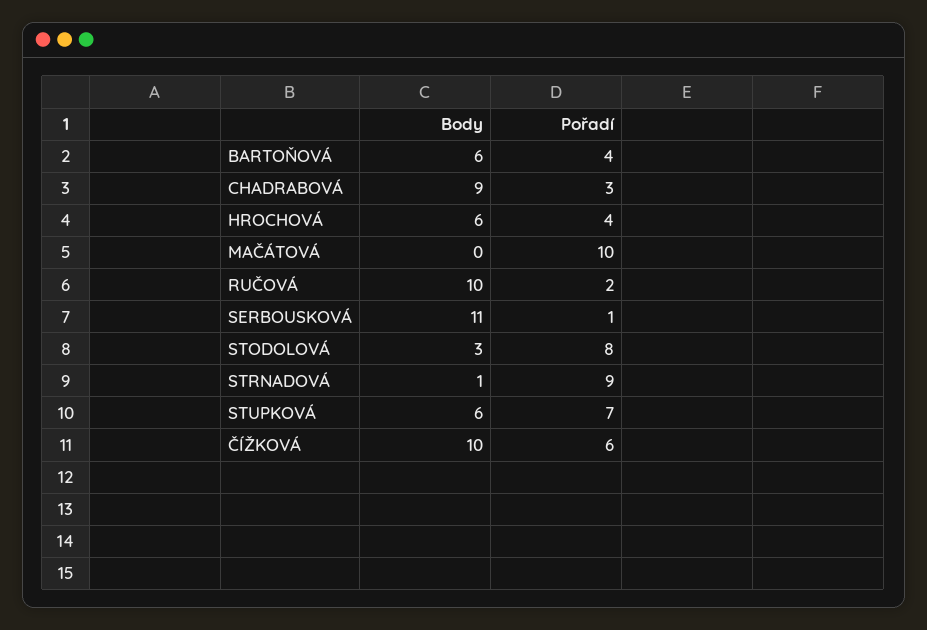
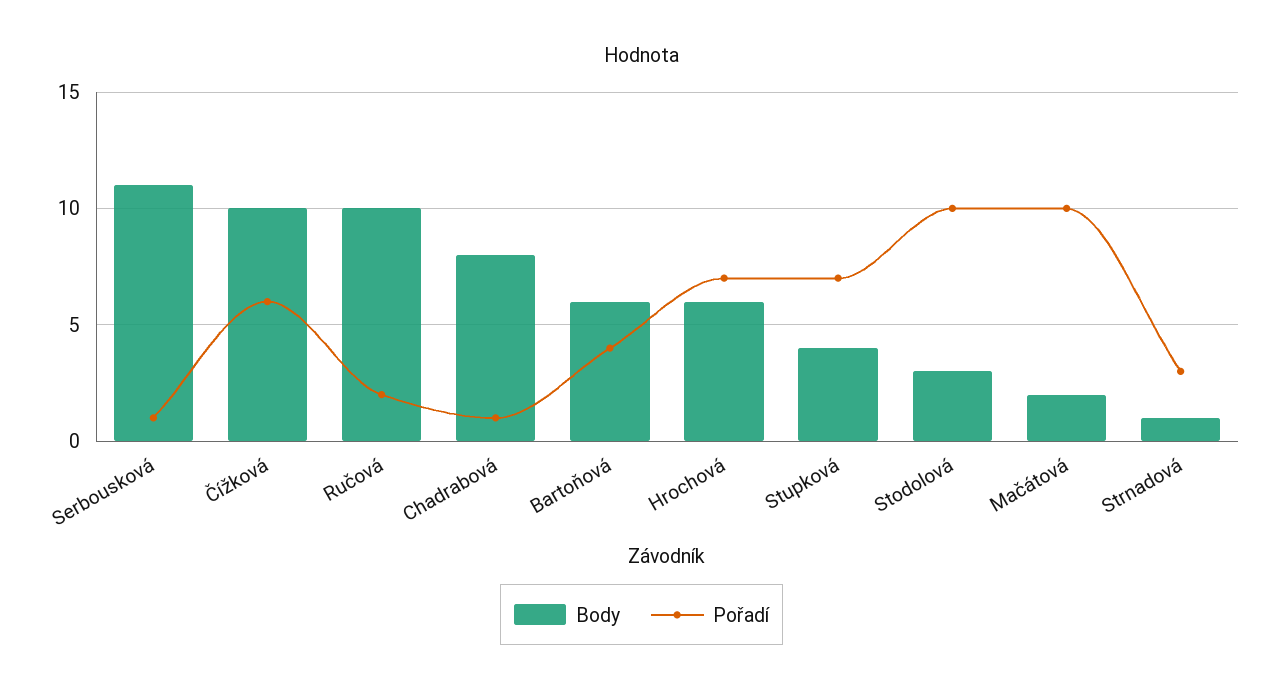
  {
    "Body": {
      "BARTOŇOVÁ": 6,
-     "CHADRABOVÁ": 9,
+     "CHADRABOVÁ": 8,
      "HROCHOVÁ": 6,
-     "MAČÁTOVÁ": 0,
+     "MAČÁTOVÁ": 2,
      "RUČOVÁ": 10,
      "SERBOUSKOVÁ": 11,
      "STODOLOVÁ": 3,
      "STRNADOVÁ": 1,
-     "STUPKOVÁ": 6,
+     "STUPKOVÁ": 4,
      "ČÍŽKOVÁ": 10
    },
    "Pořadí": {
      "BARTOŇOVÁ": 4,
-     "CHADRABOVÁ": 3,
+     "CHADRABOVÁ": 1,
-     "HROCHOVÁ": 4,
+     "HROCHOVÁ": 7,
      "MAČÁTOVÁ": 10,
      "RUČOVÁ": 2,
      "SERBOUSKOVÁ": 1,
-     "STODOLOVÁ": 8,
+     "STODOLOVÁ": 10,
-     "STRNADOVÁ": 9,
+     "STRNADOVÁ": 3,
      "STUPKOVÁ": 7,
      "ČÍŽKOVÁ": 6
    }
  }

